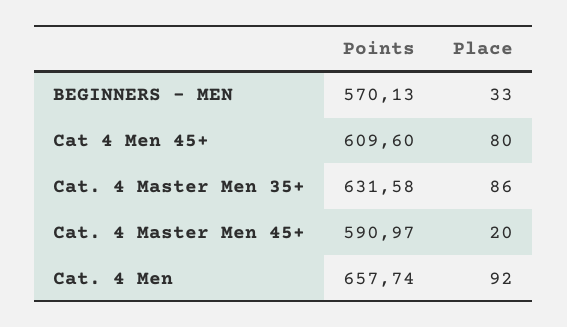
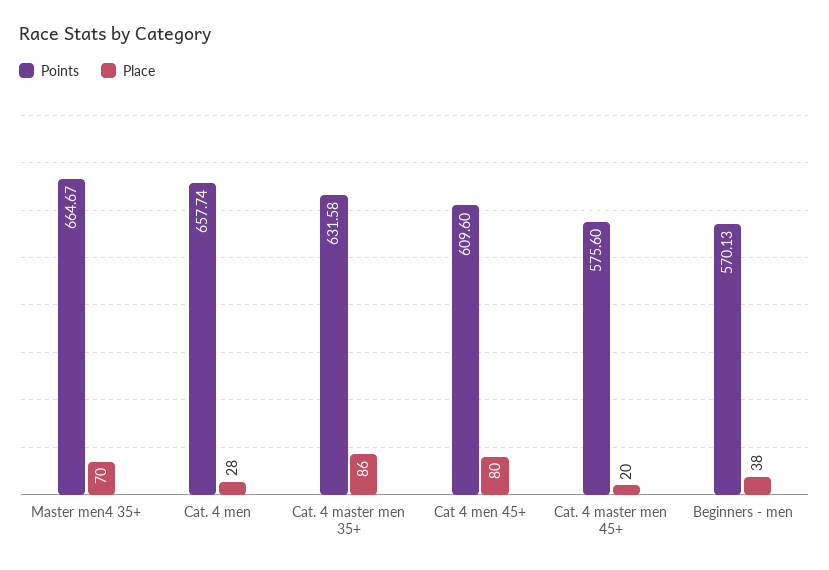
  {
    "Points": {
      "BEGINNERS - MEN": 570.13,
      "Cat 4 Men 45+": 609.6,
      "Cat. 4 Master Men 35+": 631.58,
-     "Cat. 4 Master Men 45+": 590.97,
+     "Cat. 4 Master Men 45+": 575.6,
-     "Cat. 4 Men": 657.74
+     "Cat. 4 Men": 657.74,
+     "Master men4 35+": 664.67
    },
    "Place": {
-     "BEGINNERS - MEN": 33,
+     "BEGINNERS - MEN": 38,
      "Cat 4 Men 45+": 80,
      "Cat. 4 Master Men 35+": 86,
      "Cat. 4 Master Men 45+": 20,
-     "Cat. 4 Men": 92
+     "Cat. 4 Men": 28,
+     "Master men4 35+": 70
    }
  }

